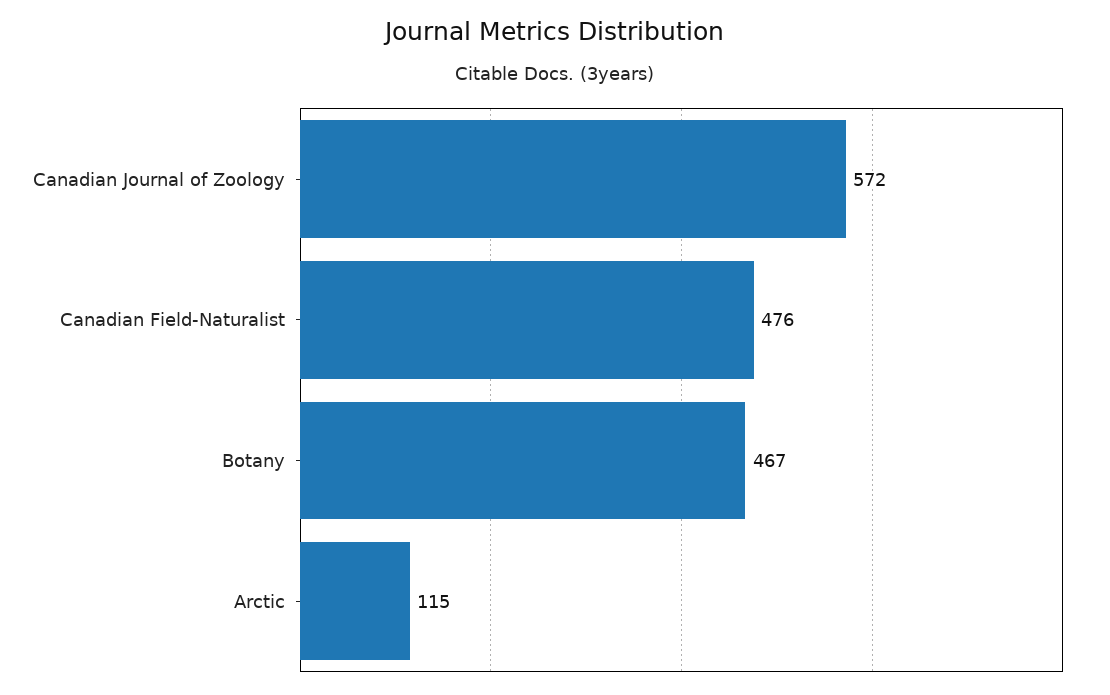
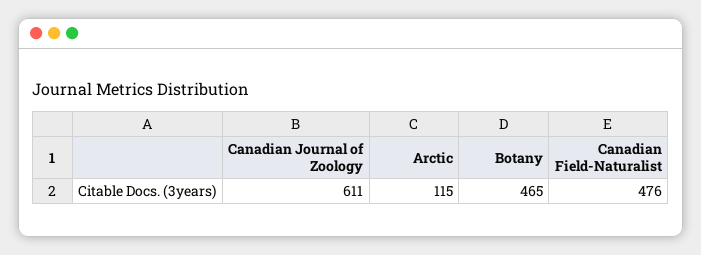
  {
-   "Canadian Journal of Zoology": 572,
+   "Canadian Journal of Zoology": 611,
    "Canadian Field-Naturalist": 476,
-   "Botany": 467,
+   "Botany": 465,
    "Arctic": 115
  }

